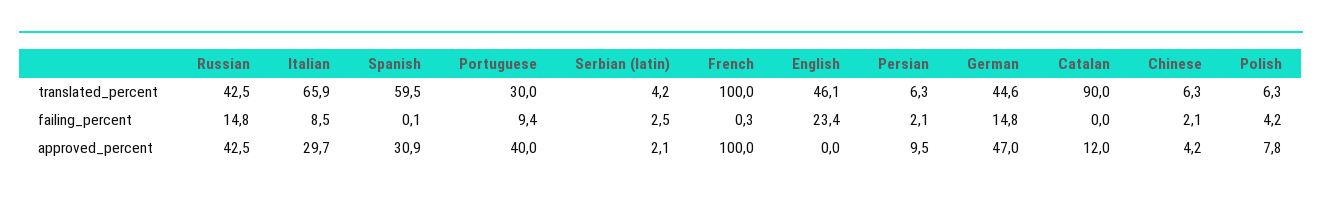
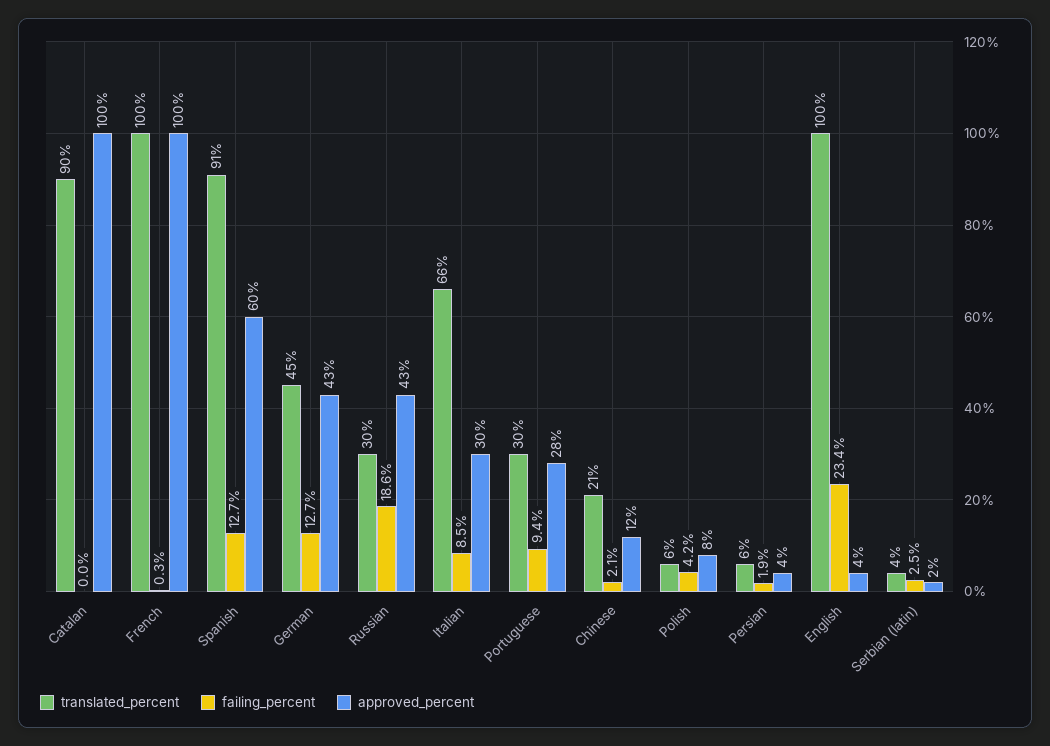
  {
    "translated_percent": {
-     "Russian": 42.5,
+     "Russian": 30,
      "Italian": 65.9,
-     "Spanish": 59.5,
+     "Spanish": 91,
      "Portuguese": 30,
      "Serbian (latin)": 4.2,
      "French": 100,
-     "English": 46.1,
+     "English": 100,
      "Persian": 6.3,
      "German": 44.6,
      "Catalan": 90,
-     "Chinese": 6.3,
+     "Chinese": 21,
      "Polish": 6.3
    },
    "failing_percent": {
-     "Russian": 14.8,
+     "Russian": 18.6,
      "Italian": 8.5,
-     "Spanish": 0.1,
+     "Spanish": 12.7,
      "Portuguese": 9.4,
      "Serbian (latin)": 2.5,
      "French": 0.3,
      "English": 23.4,
-     "Persian": 2.1,
+     "Persian": 1.9,
-     "German": 14.8,
+     "German": 12.7,
      "Catalan": 0,
      "Chinese": 2.1,
      "Polish": 4.2
    },
    "approved_percent": {
      "Russian": 42.5,
      "Italian": 29.7,
-     "Spanish": 30.9,
+     "Spanish": 60,
-     "Portuguese": 40,
+     "Portuguese": 28,
      "Serbian (latin)": 2.1,
      "French": 100,
-     "English": 0,
+     "English": 4,
-     "Persian": 9.5,
+     "Persian": 4,
-     "German": 47,
+     "German": 43,
-     "Catalan": 12,
+     "Catalan": 100,
-     "Chinese": 4.2,
+     "Chinese": 12,
      "Polish": 7.8
    }
  }

